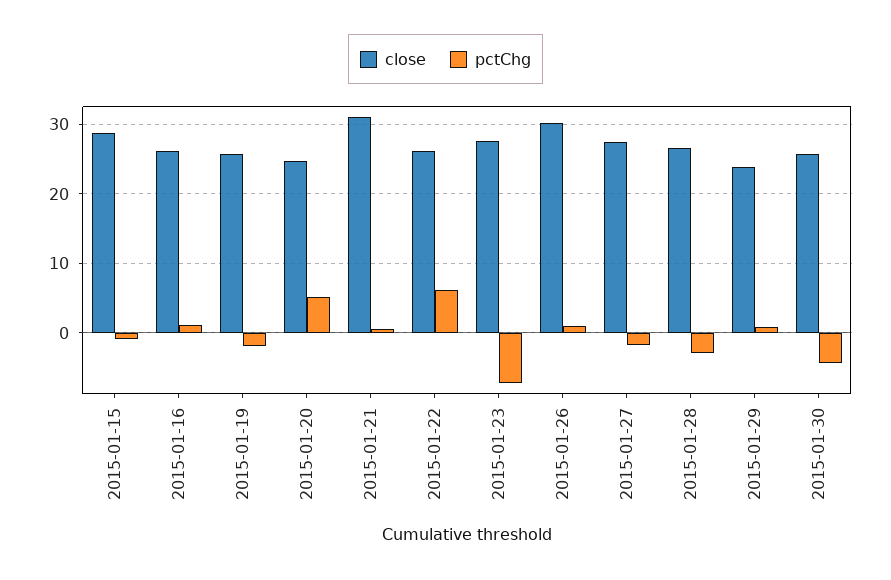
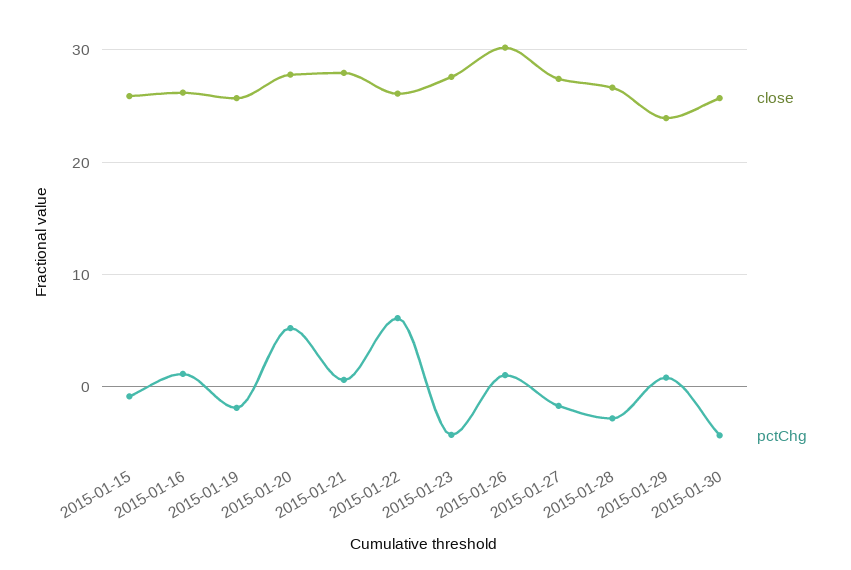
  {
    "close": {
-     "2015-01-15": 29,
+     "2015-01-15": 26,
      "2015-01-16": 26,
      "2015-01-19": 26,
-     "2015-01-20": 25,
+     "2015-01-20": 28,
-     "2015-01-21": 31,
+     "2015-01-21": 28,
      "2015-01-22": 26,
      "2015-01-23": 28,
      "2015-01-26": 30,
      "2015-01-27": 27,
      "2015-01-28": 27,
      "2015-01-29": 24,
      "2015-01-30": 26
    },
    "pctChg": {
      "2015-01-15": -1,
      "2015-01-16": 1,
      "2015-01-19": -2,
      "2015-01-20": 5,
      "2015-01-21": 1,
      "2015-01-22": 6,
-     "2015-01-23": -7,
+     "2015-01-23": -4,
      "2015-01-26": 1,
      "2015-01-27": -2,
      "2015-01-28": -3,
      "2015-01-29": 1,
      "2015-01-30": -4
    }
  }

